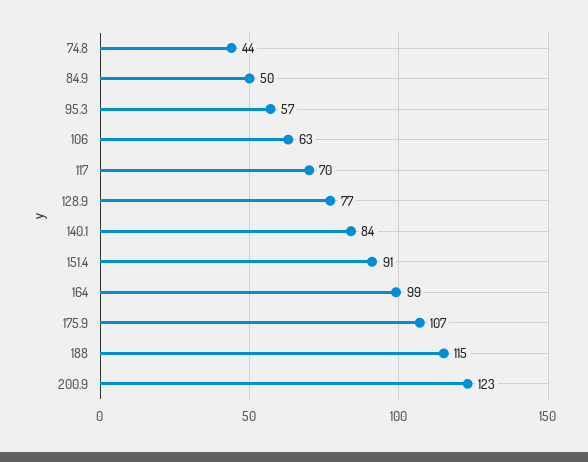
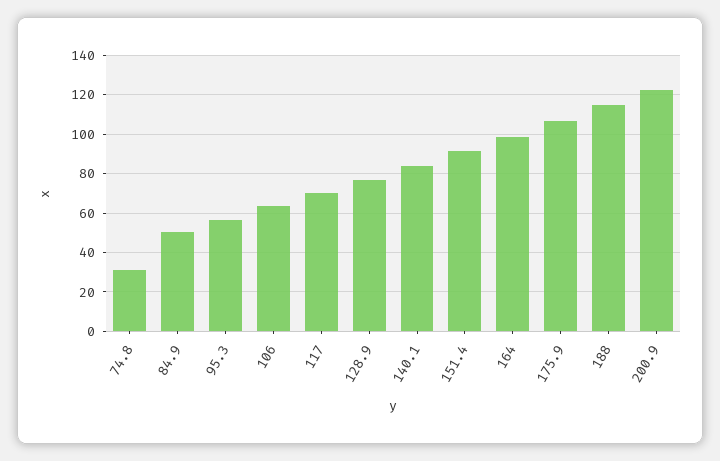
  {
-   "74.8": 44,
+   "74.8": 30,
    "84.9": 50,
    "95.3": 57,
    "106": 63,
    "117": 70,
    "128.9": 77,
    "140.1": 84,
    "151.4": 91,
    "164": 99,
    "175.9": 107,
    "188": 115,
    "200.9": 123
  }

